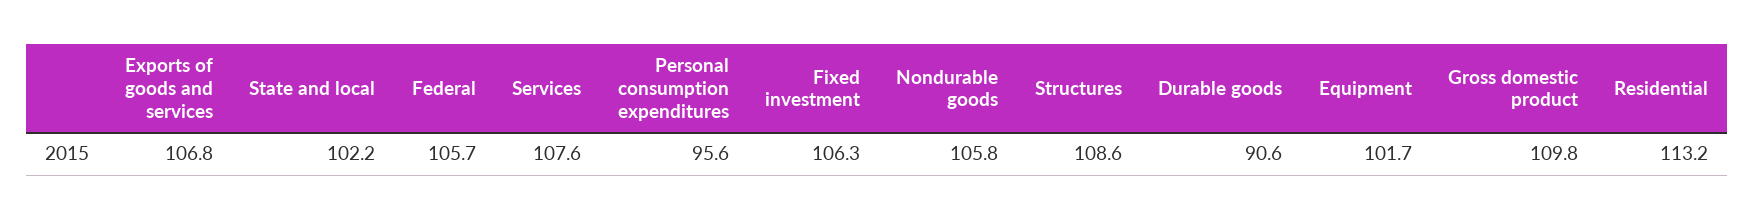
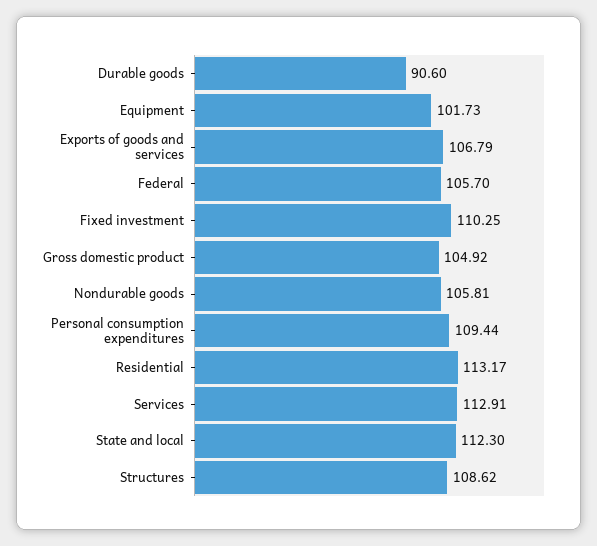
  {
    "Exports of goods and services": 106.79,
-   "State and local": 102.2,
+   "State and local": 112.3,
    "Federal": 105.7,
-   "Services": 107.6,
+   "Services": 112.91,
-   "Personal consumption expenditures": 95.6,
+   "Personal consumption expenditures": 109.44,
-   "Fixed investment": 106.3,
+   "Fixed investment": 110.25,
    "Nondurable goods": 105.81,
    "Structures": 108.62,
    "Durable goods": 90.6,
    "Equipment": 101.73,
-   "Gross domestic product": 109.8,
+   "Gross domestic product": 104.92,
    "Residential": 113.17
  }

